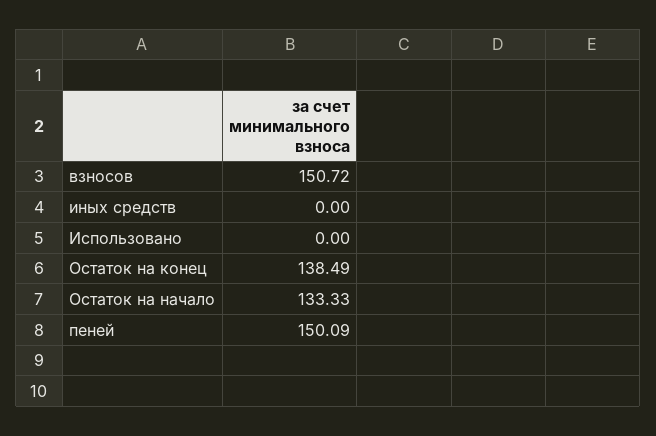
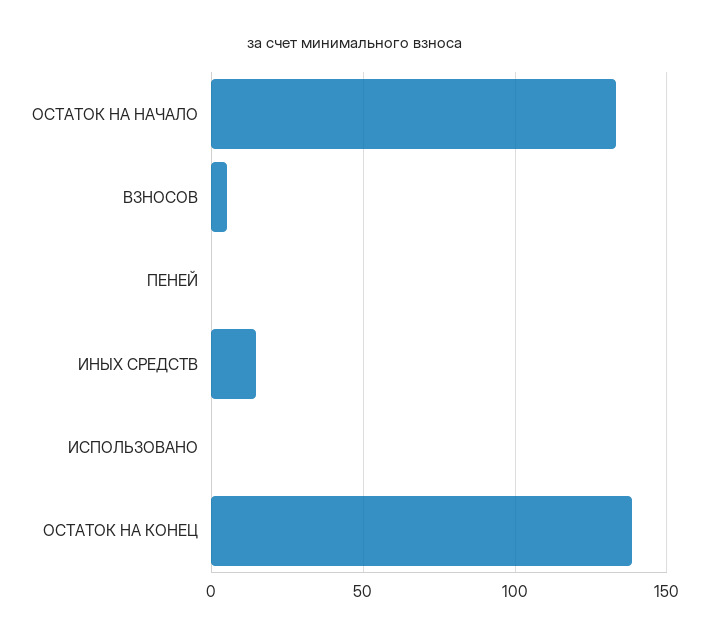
  {
-   "взносов": 150.72,
+   "взносов": 5,
-   "иных средств": 0,
+   "иных средств": 15,
    "Использовано": 0,
    "Остаток на конец": 138.49,
    "Остаток на начало": 133.33,
-   "пеней": 150.09
+   "пеней": 0
  }

